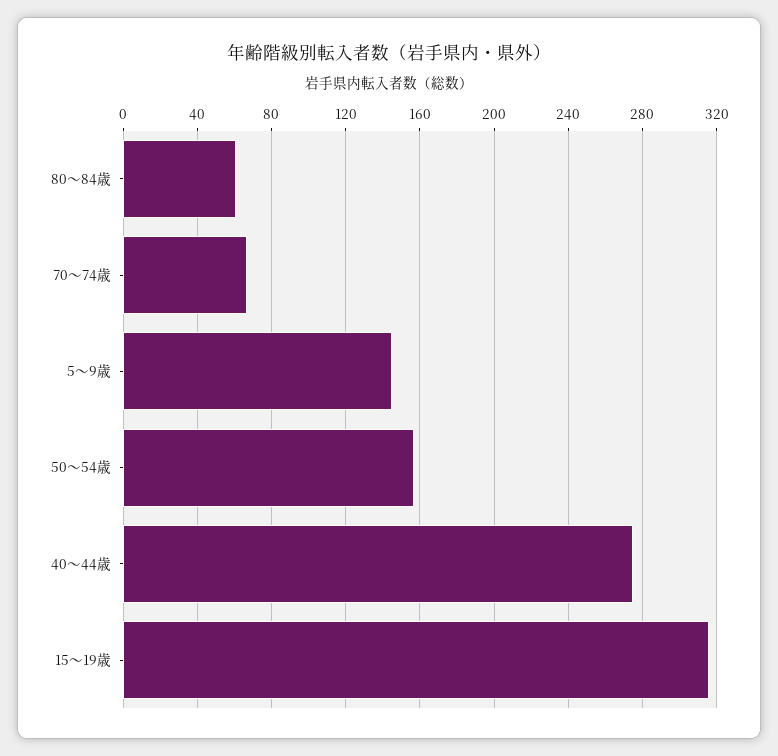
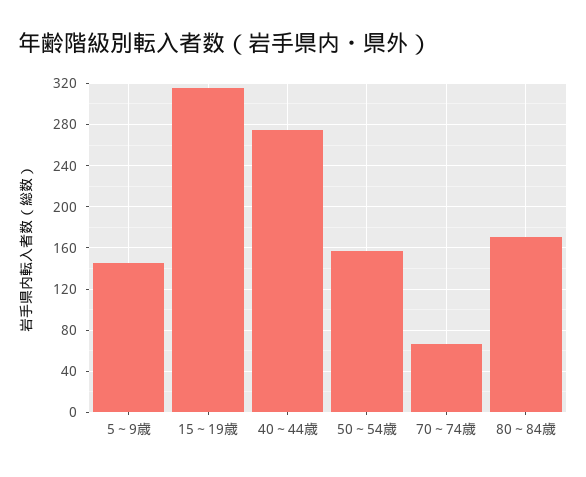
  {
-   "80～84歳": 60,
+   "80～84歳": 170,
    "70～74歳": 65,
    "5～9歳": 145,
    "50～54歳": 155,
    "40～44歳": 275,
    "15～19歳": 315
  }

